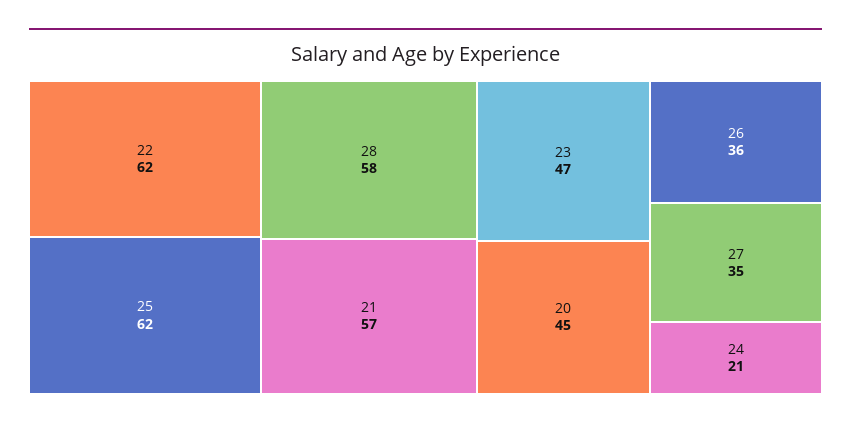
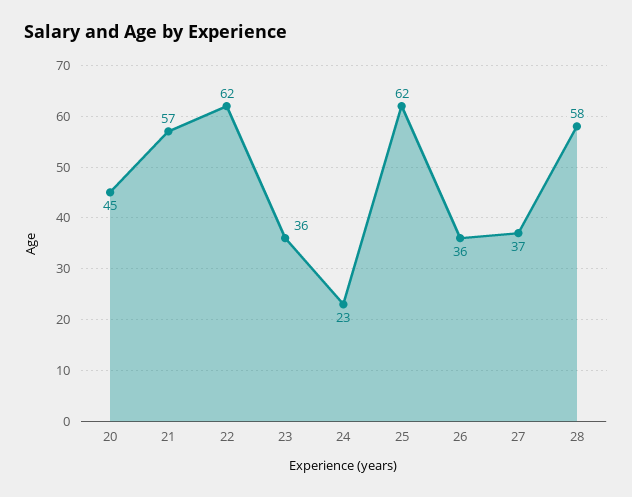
  {
    "22": 62,
    "25": 62,
    "28": 58,
    "21": 57,
-   "23": 47,
+   "23": 36,
    "20": 45,
    "26": 36,
-   "27": 35,
+   "27": 37,
-   "24": 21
+   "24": 23
  }

